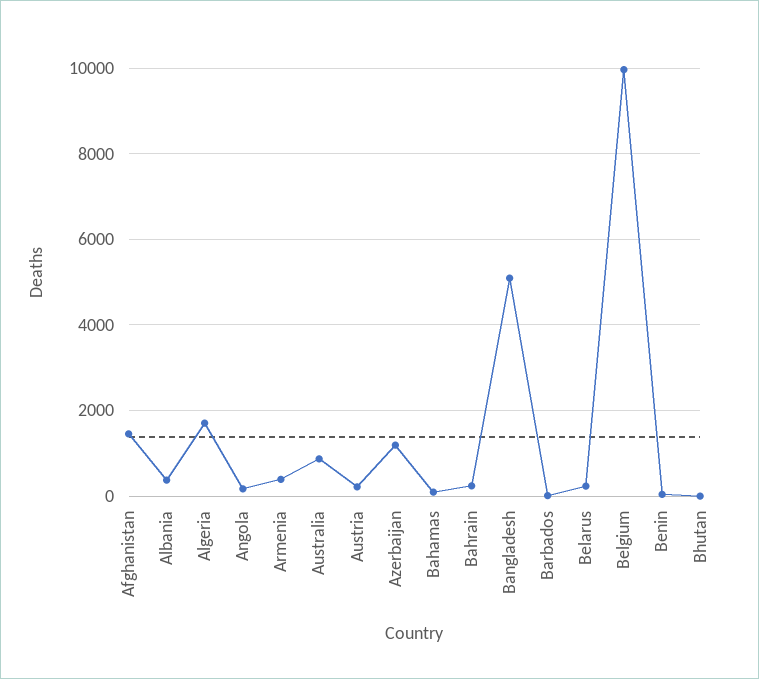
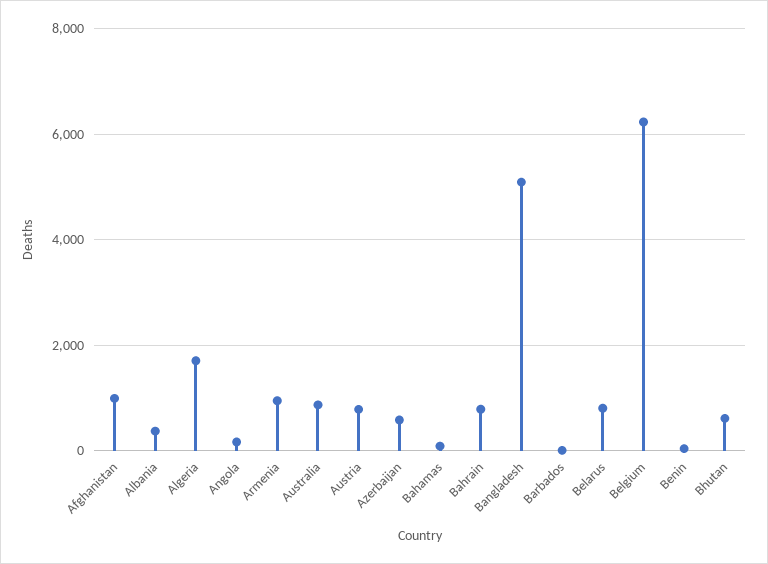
  {
-   "Afghanistan": 1400,
+   "Afghanistan": 1000,
    "Albania": 400,
    "Algeria": 1800,
    "Angola": 200,
-   "Armenia": 400,
+   "Armenia": 1000,
    "Australia": 800,
-   "Austria": 200,
+   "Austria": 800,
-   "Azerbaijan": 1200,
+   "Azerbaijan": 600,
    "Bahamas": 0,
-   "Bahrain": 200,
+   "Bahrain": 800,
    "Bangladesh": 5000,
    "Barbados": 0,
-   "Belarus": 200,
+   "Belarus": 800,
-   "Belgium": 10000,
+   "Belgium": 6200,
    "Benin": 0,
-   "Bhutan": 0
+   "Bhutan": 600
  }

